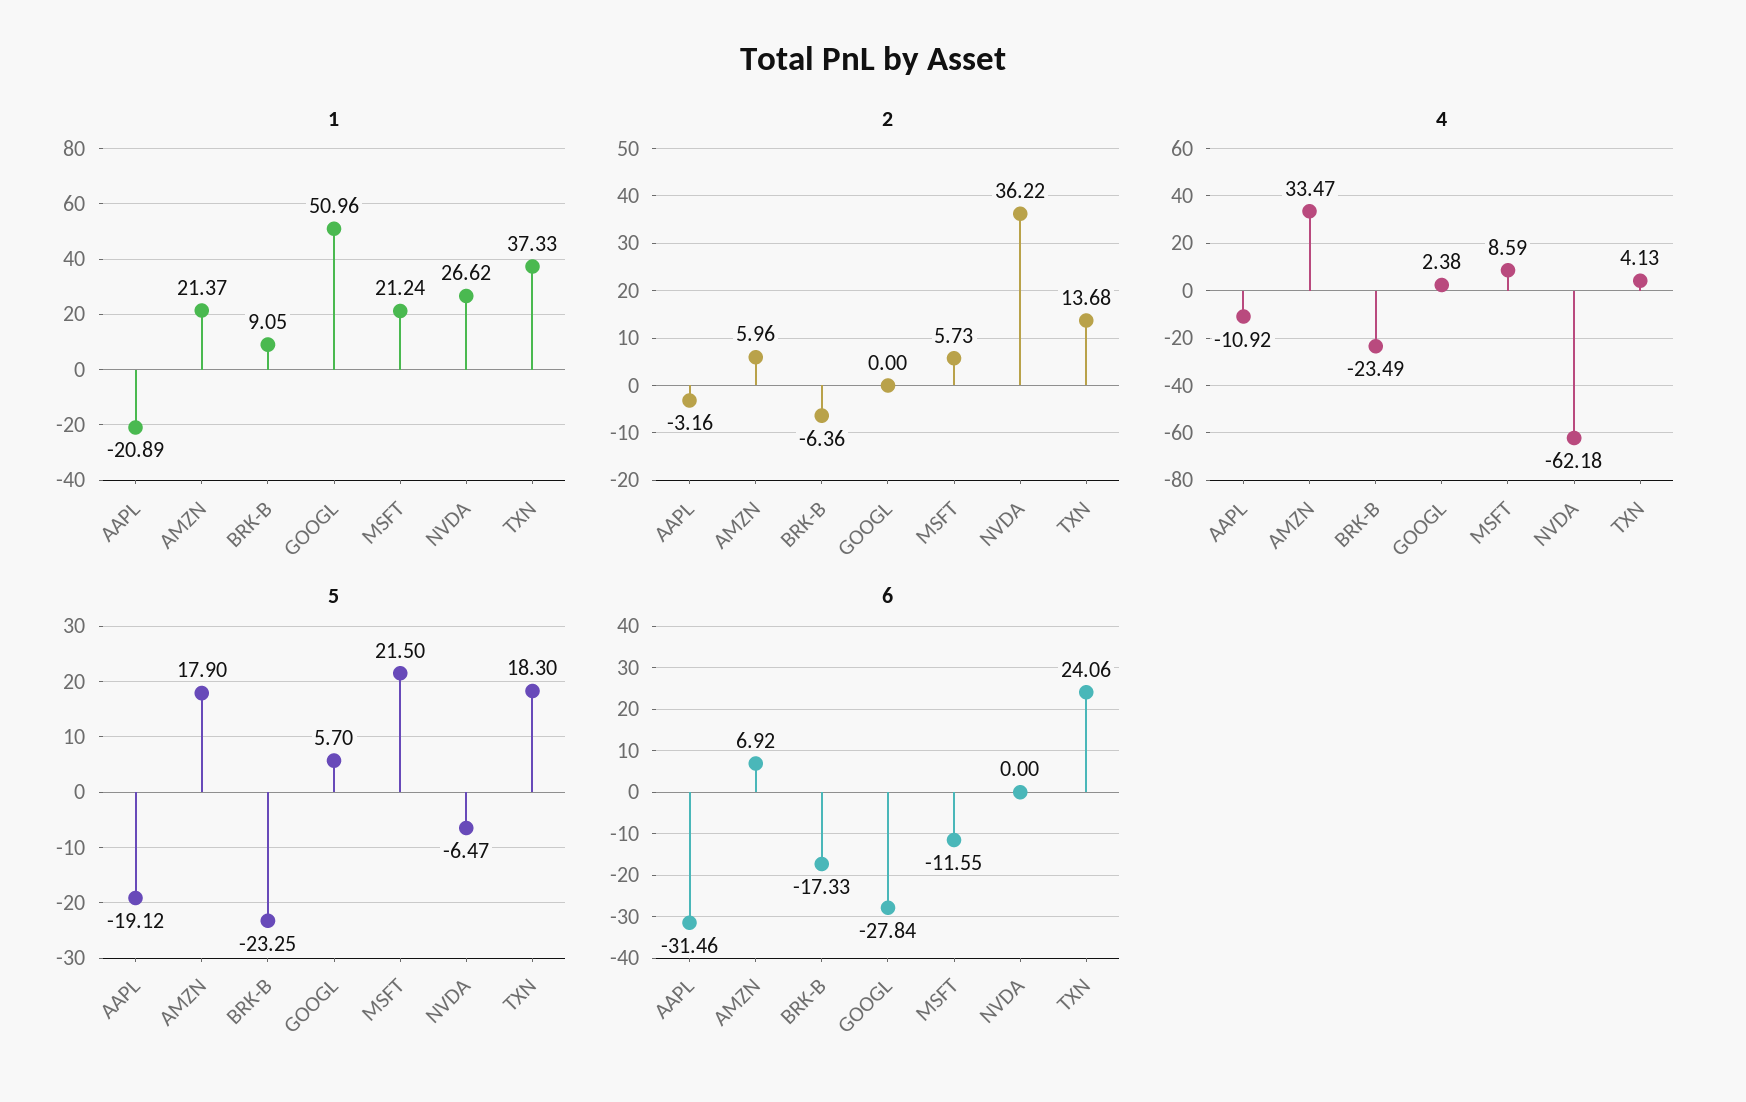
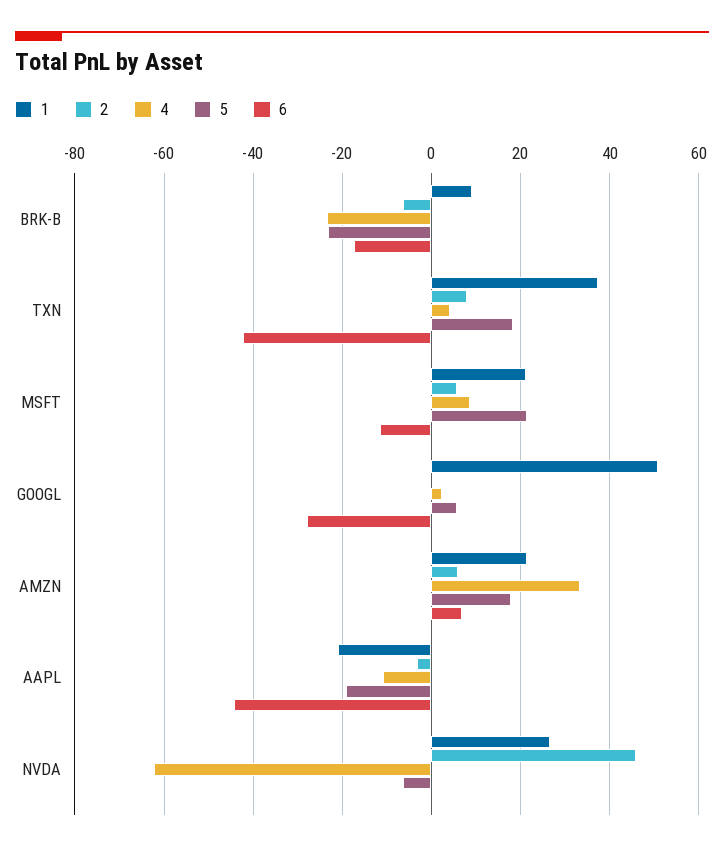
  {
    "1": {
      "AAPL": -20.89,
      "AMZN": 21.37,
      "BRK-B": 9.05,
      "GOOGL": 50.96,
      "MSFT": 21.24,
      "NVDA": 26.62,
      "TXN": 37.33
    },
    "2": {
      "AAPL": -3.16,
      "AMZN": 5.96,
      "BRK-B": -6.36,
      "GOOGL": 0,
      "MSFT": 5.73,
-     "NVDA": 36.22,
+     "NVDA": 46,
-     "TXN": 13.68
+     "TXN": 8
    },
    "4": {
      "AAPL": -10.92,
      "AMZN": 33.47,
      "BRK-B": -23.49,
      "GOOGL": 2.38,
      "MSFT": 8.59,
      "NVDA": -62.18,
      "TXN": 4.13
    },
    "5": {
      "AAPL": -19.12,
      "AMZN": 17.9,
      "BRK-B": -23.25,
      "GOOGL": 5.7,
      "MSFT": 21.5,
      "NVDA": -6.47,
      "TXN": 18.3
    },
    "6": {
-     "AAPL": -31.46,
+     "AAPL": -44,
      "AMZN": 6.92,
      "BRK-B": -17.33,
      "GOOGL": -27.84,
      "MSFT": -11.55,
      "NVDA": 0,
-     "TXN": 24.06
+     "TXN": -42
    }
  }

